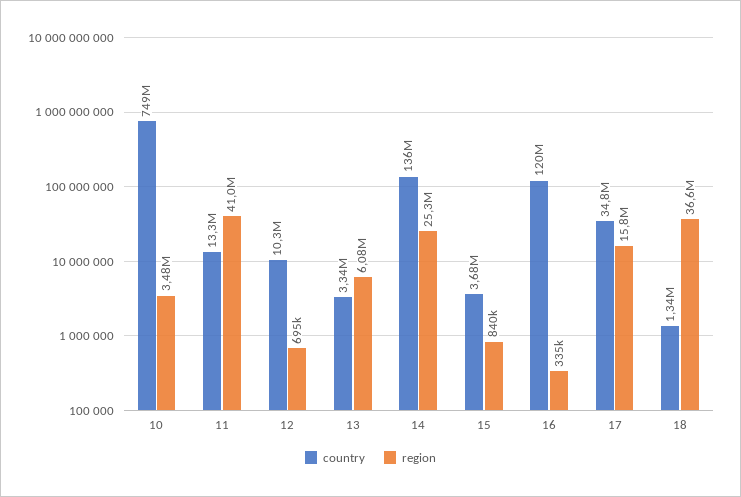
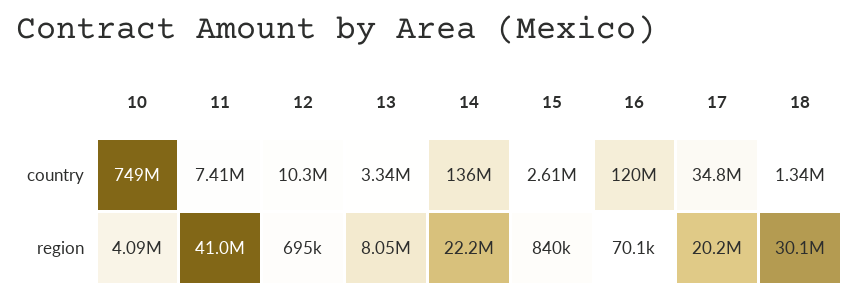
  {
    "country": {
      "10": 749000000,
-     "11": 13300000,
+     "11": 7410000,
      "12": 10300000,
      "13": 3340000,
      "14": 136000000,
-     "15": 3680000,
+     "15": 2610000,
      "16": 120000000,
      "17": 34800000,
      "18": 1340000
    },
    "region": {
-     "10": 3480000,
+     "10": 4090000,
      "11": 41000000,
      "12": 695000,
-     "13": 6080000,
+     "13": 8050000,
-     "14": 25300000,
+     "14": 22200000,
      "15": 840000,
-     "16": 335000,
+     "16": 70100,
-     "17": 15800000,
+     "17": 20200000,
-     "18": 36600000
+     "18": 30100000
    }
  }

